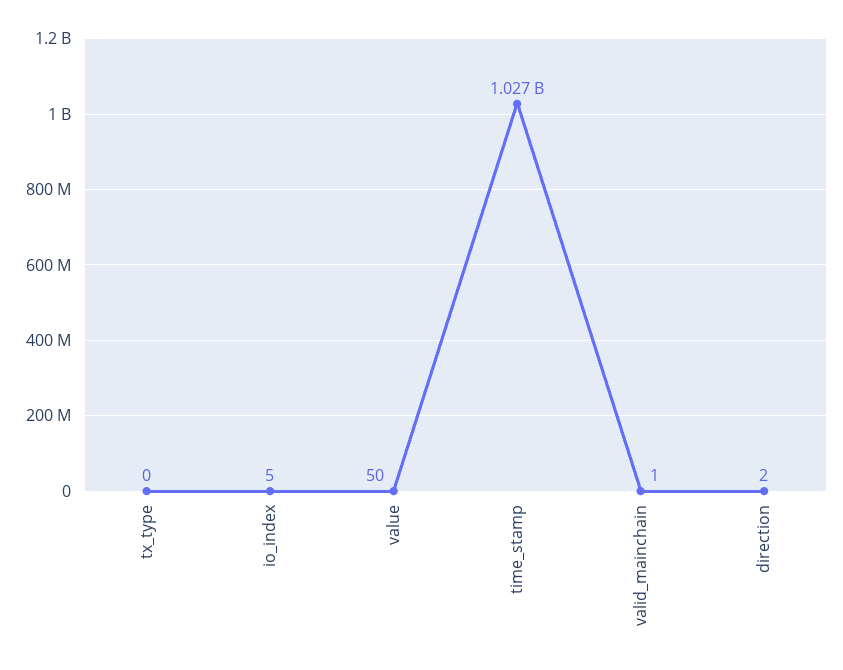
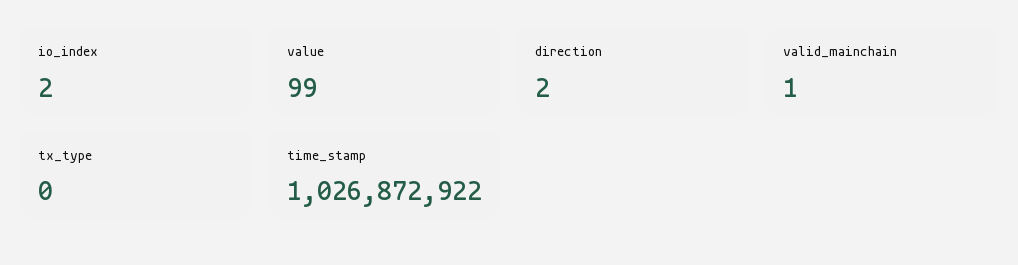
  {
    "tx_type": 0,
-   "io_index": 5,
+   "io_index": 2,
-   "value": 50,
+   "value": 99,
    "time_stamp": 1026872922,
    "valid_mainchain": 1,
    "direction": 2
  }

